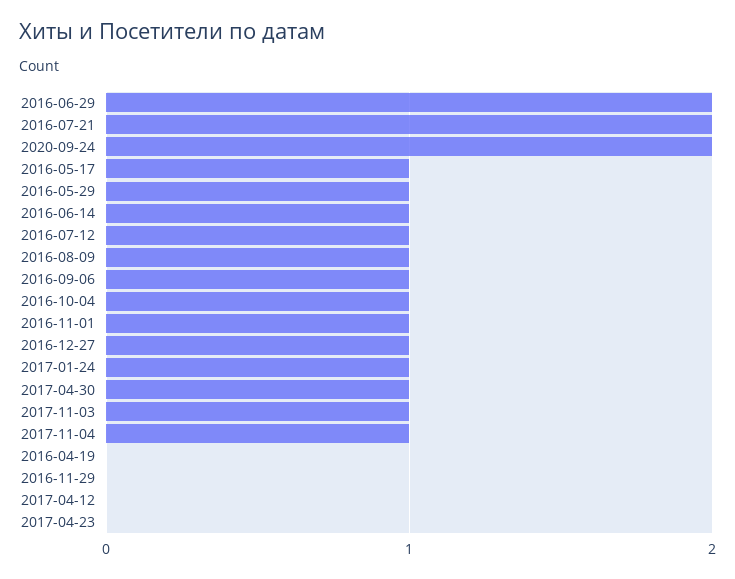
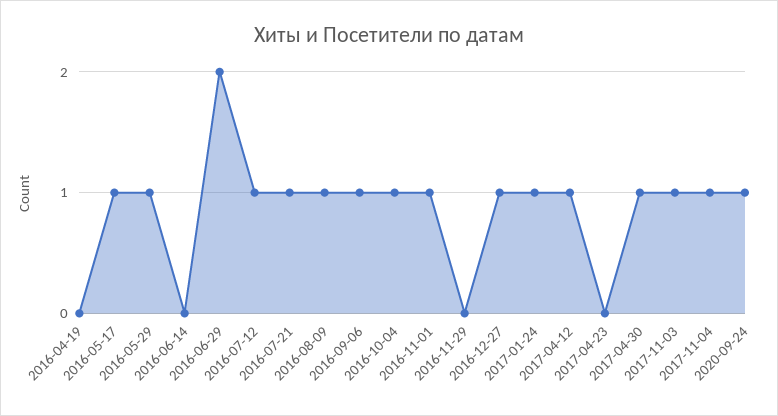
  {
    "2016-06-29": 2,
-   "2016-07-21": 2,
+   "2016-07-21": 1,
-   "2020-09-24": 2,
+   "2020-09-24": 1,
    "2016-05-17": 1,
    "2016-05-29": 1,
-   "2016-06-14": 1,
+   "2016-06-14": 0,
    "2016-07-12": 1,
    "2016-08-09": 1,
    "2016-09-06": 1,
    "2016-10-04": 1,
    "2016-11-01": 1,
    "2016-12-27": 1,
    "2017-01-24": 1,
    "2017-04-30": 1,
    "2017-11-03": 1,
    "2017-11-04": 1,
    "2016-04-19": 0,
    "2016-11-29": 0,
-   "2017-04-12": 0,
+   "2017-04-12": 1,
    "2017-04-23": 0
  }

